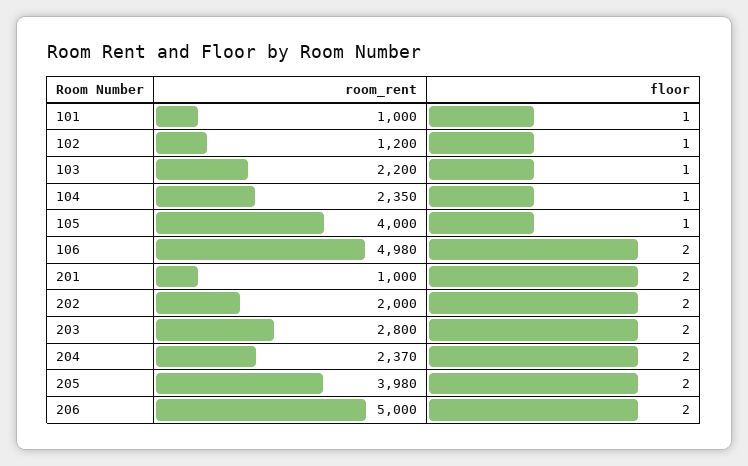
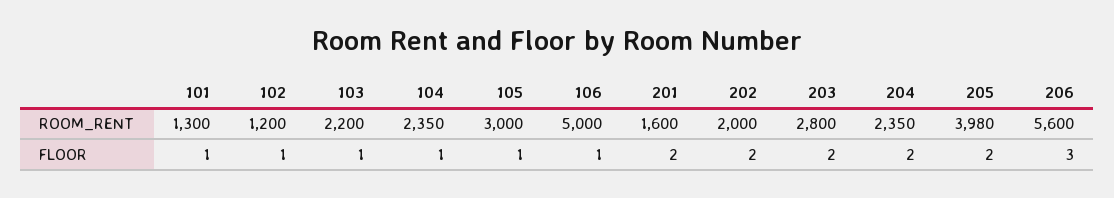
  {
    "room_rent": {
-     "101": 1000,
+     "101": 1300,
      "102": 1200,
      "103": 2200,
      "104": 2350,
-     "105": 4000,
+     "105": 3000,
-     "106": 4980,
+     "106": 5000,
-     "201": 1000,
+     "201": 1600,
      "202": 2000,
      "203": 2800,
-     "204": 2370,
+     "204": 2350,
      "205": 3980,
-     "206": 5000
+     "206": 5600
    },
    "floor": {
      "101": 1,
      "102": 1,
      "103": 1,
      "104": 1,
      "105": 1,
-     "106": 2,
+     "106": 1,
      "201": 2,
      "202": 2,
      "203": 2,
      "204": 2,
      "205": 2,
-     "206": 2
+     "206": 3
    }
  }

